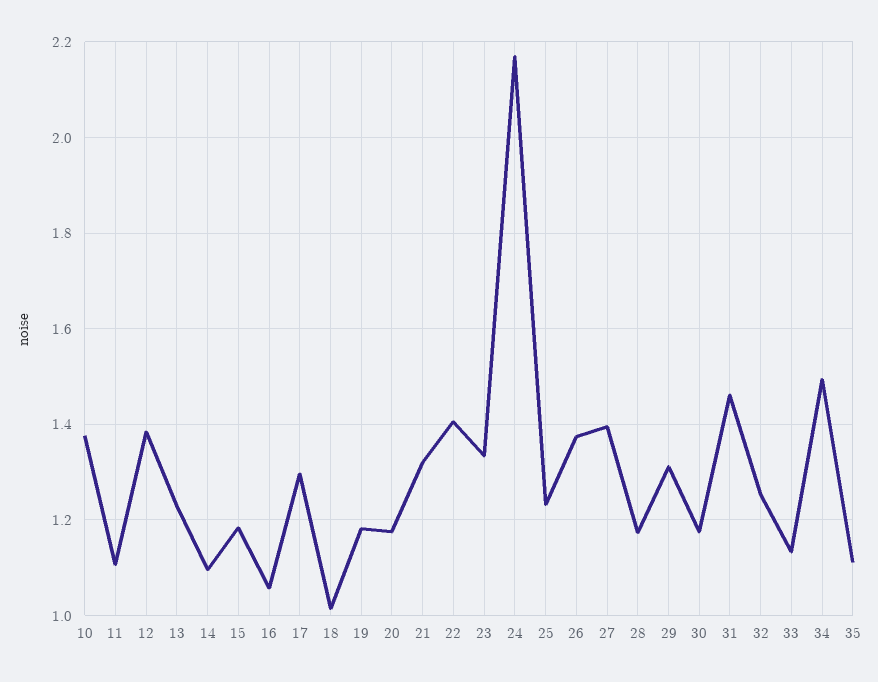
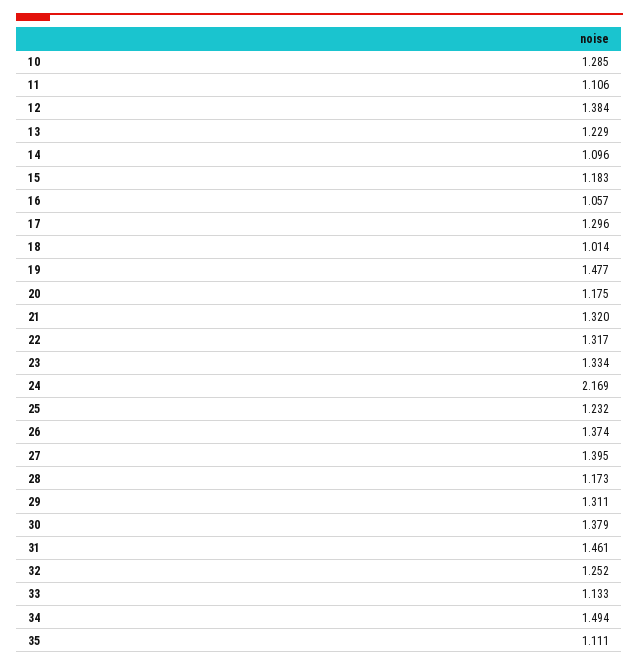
  {
-   "10": 1.38,
+   "10": 1.285,
    "11": 1.106,
    "12": 1.384,
    "13": 1.229,
    "14": 1.096,
    "15": 1.183,
    "16": 1.057,
    "17": 1.296,
    "18": 1.014,
-   "19": 1.18,
+   "19": 1.477,
    "20": 1.175,
    "21": 1.32,
-   "22": 1.4,
+   "22": 1.317,
    "23": 1.334,
    "24": 2.169,
    "25": 1.232,
    "26": 1.374,
    "27": 1.395,
    "28": 1.173,
    "29": 1.311,
-   "30": 1.18,
+   "30": 1.379,
    "31": 1.461,
    "32": 1.252,
    "33": 1.133,
    "34": 1.494,
    "35": 1.111
  }

